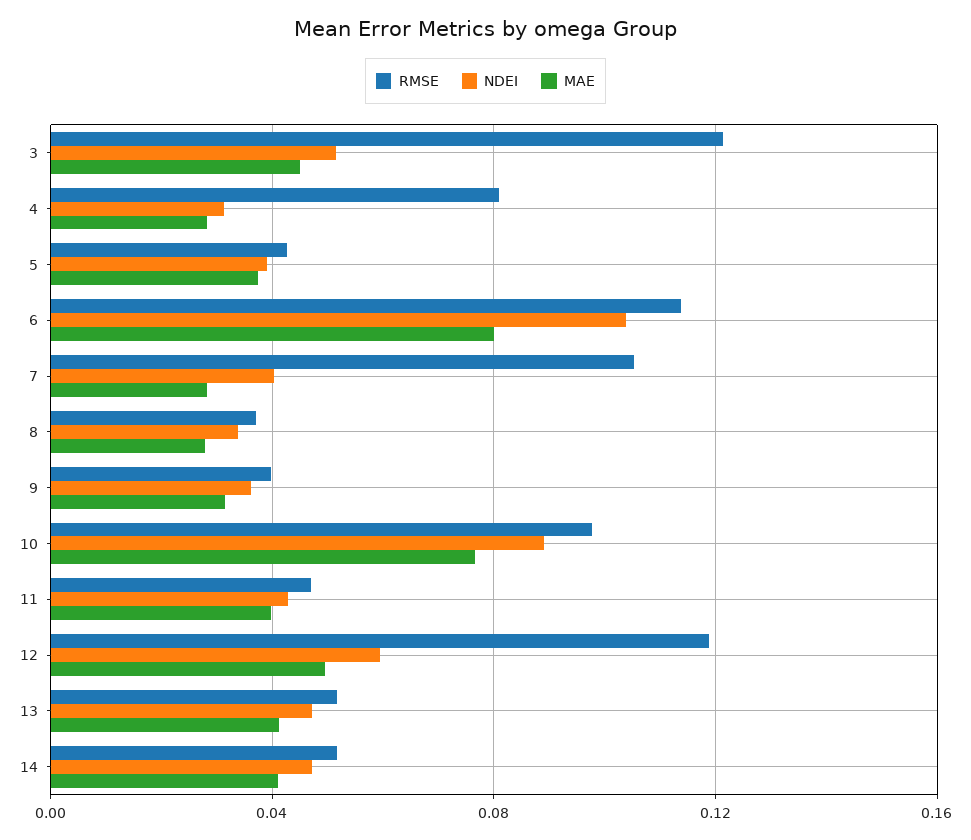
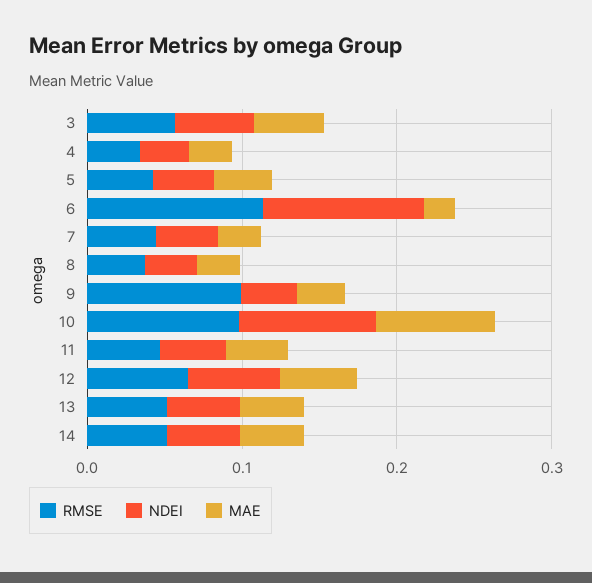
  {
    "RMSE": {
-     "3": 0.12,
+     "3": 0.06,
-     "4": 0.08,
+     "4": 0.04,
      "5": 0.045,
      "6": 0.115,
-     "7": 0.105,
+     "7": 0.04,
      "8": 0.035,
-     "9": 0.04,
+     "9": 0.1,
      "10": 0.1,
      "11": 0.045,
-     "12": 0.12,
+     "12": 0.06,
      "13": 0.05,
      "14": 0.05
    },
    "NDEI": {
      "3": 0.05,
      "4": 0.03,
      "5": 0.04,
      "6": 0.105,
      "7": 0.04,
      "8": 0.035,
      "9": 0.035,
      "10": 0.09,
      "11": 0.045,
      "12": 0.06,
      "13": 0.045,
      "14": 0.045
    },
    "MAE": {
      "3": 0.045,
      "4": 0.03,
      "5": 0.035,
-     "6": 0.08,
+     "6": 0.02,
      "7": 0.03,
      "8": 0.03,
      "9": 0.03,
      "10": 0.075,
      "11": 0.04,
      "12": 0.05,
      "13": 0.04,
      "14": 0.04
    }
  }

